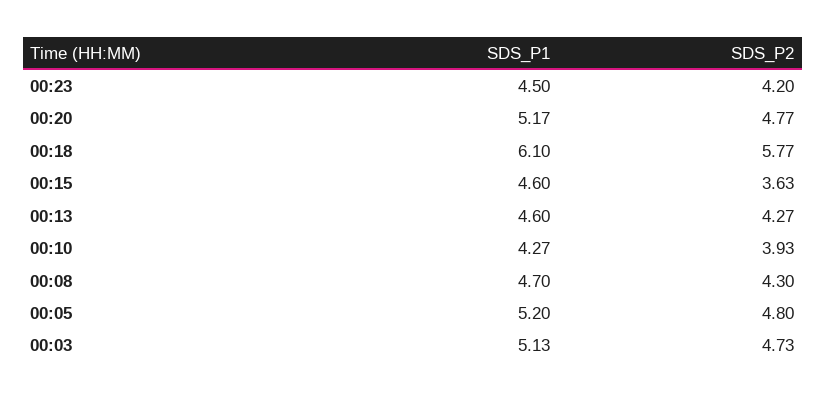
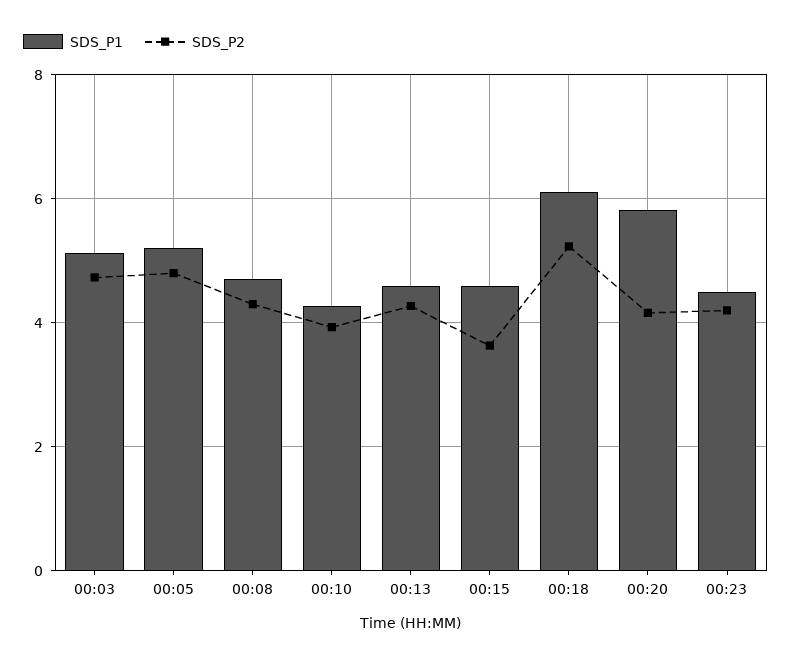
  {
    "SDS_P1": {
      "00:23": 4.5,
-     "00:20": 5.17,
+     "00:20": 5.8,
      "00:18": 6.1,
      "00:15": 4.6,
      "00:13": 4.6,
      "00:10": 4.27,
      "00:08": 4.7,
      "00:05": 5.2,
      "00:03": 5.13
    },
    "SDS_P2": {
      "00:23": 4.2,
-     "00:20": 4.77,
+     "00:20": 4.2,
-     "00:18": 5.77,
+     "00:18": 5.2,
      "00:15": 3.63,
      "00:13": 4.27,
      "00:10": 3.93,
      "00:08": 4.3,
      "00:05": 4.8,
      "00:03": 4.73
    }
  }

